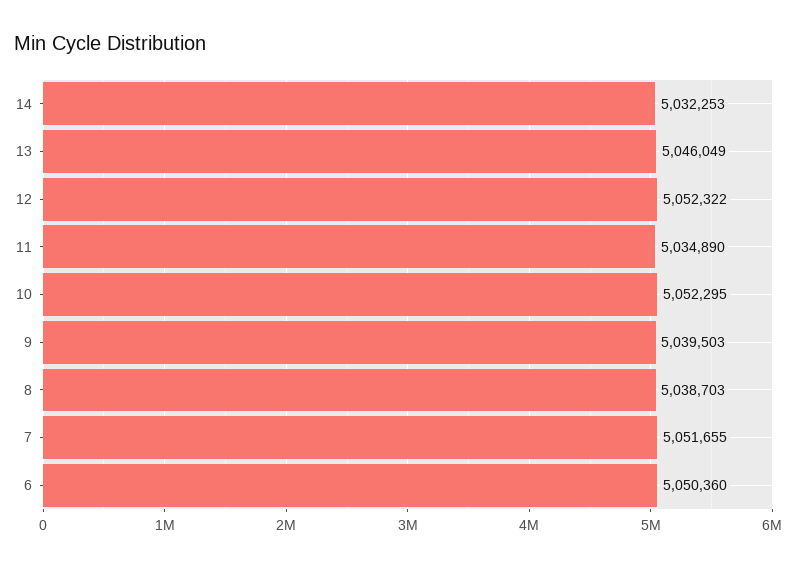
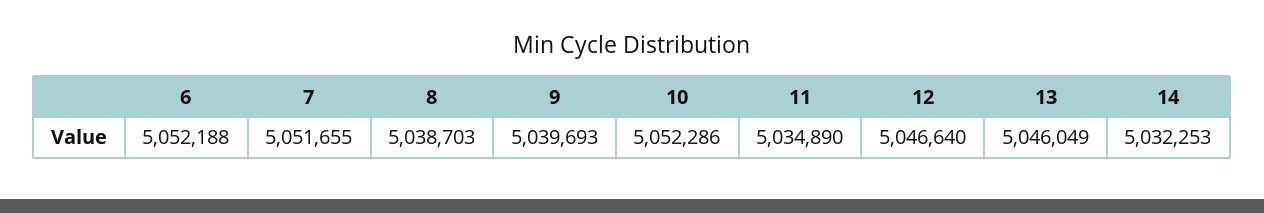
  {
    "14": 5032253,
    "13": 5046049,
-   "12": 5052322,
+   "12": 5046640,
    "11": 5034890,
-   "10": 5052295,
+   "10": 5052286,
-   "9": 5039503,
+   "9": 5039693,
    "8": 5038703,
    "7": 5051655,
-   "6": 5050360
+   "6": 5052188
  }

